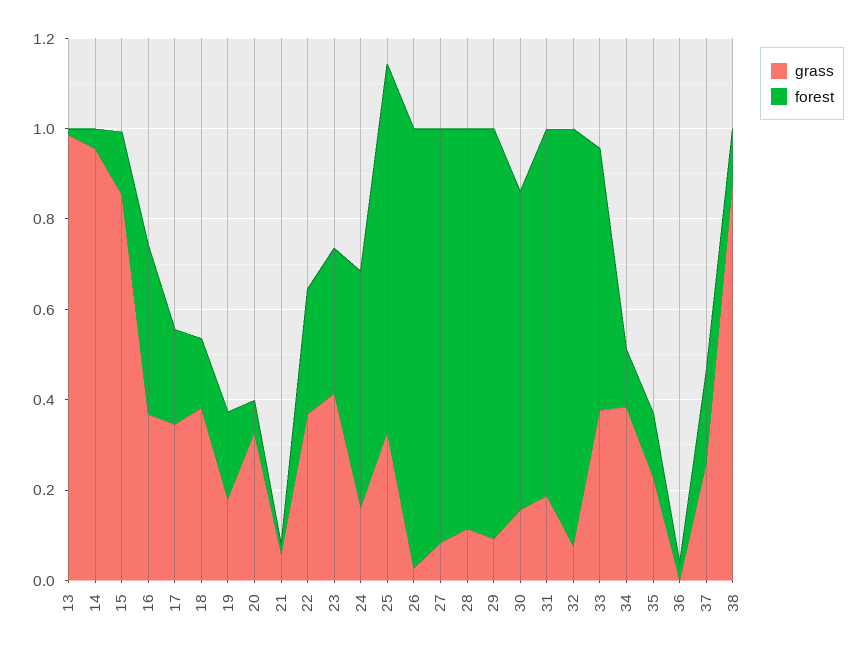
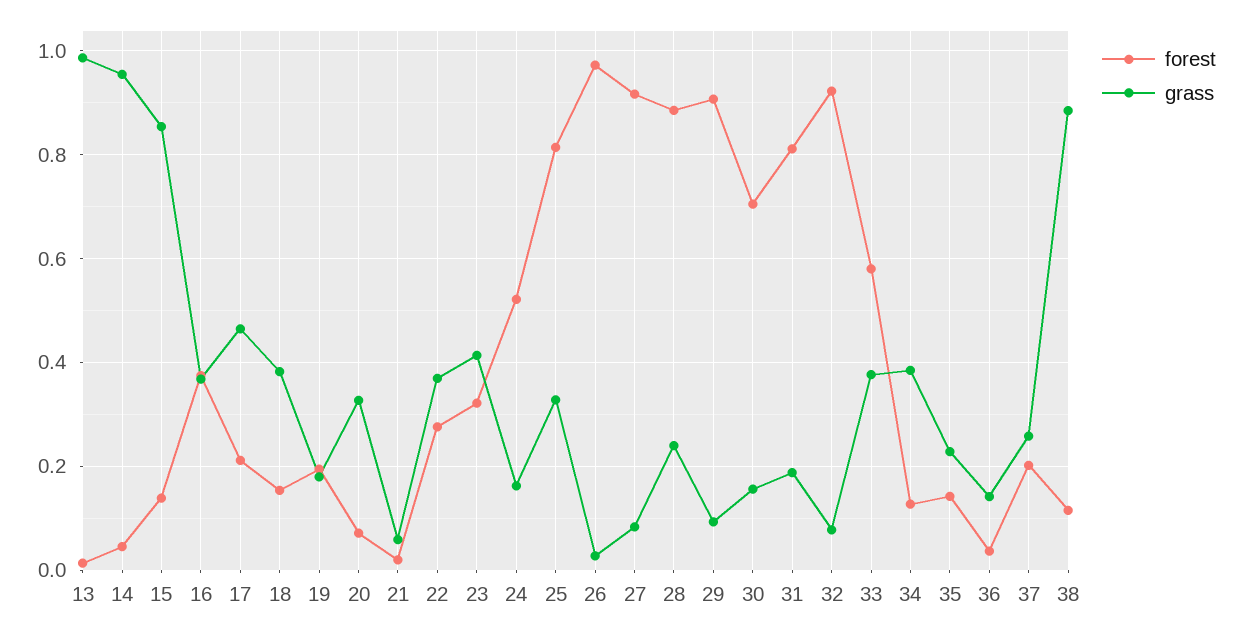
  {
    "grass": {
      "13": 0.98,
      "14": 0.96,
      "15": 0.86,
      "16": 0.36,
-     "17": 0.35,
+     "17": 0.46,
      "18": 0.38,
      "19": 0.18,
      "20": 0.32,
      "21": 0.06,
      "22": 0.36,
      "23": 0.42,
      "24": 0.16,
      "25": 0.32,
      "26": 0.02,
      "27": 0.08,
-     "28": 0.1,
+     "28": 0.24,
      "29": 0.1,
      "30": 0.16,
      "31": 0.18,
      "32": 0.08,
      "33": 0.38,
      "34": 0.38,
      "35": 0.22,
-     "36": 0,
+     "36": 0.14,
      "37": 0.26,
      "38": 0.88
    },
    "forest": {
      "13": 0.02,
      "14": 0.04,
      "15": 0.14,
      "16": 0.38,
      "17": 0.22,
      "18": 0.16,
      "19": 0.2,
      "20": 0.08,
      "21": 0.02,
      "22": 0.28,
      "23": 0.32,
      "24": 0.52,
      "25": 0.82,
      "26": 0.98,
      "27": 0.92,
      "28": 0.88,
      "29": 0.9,
      "30": 0.7,
      "31": 0.82,
      "32": 0.92,
      "33": 0.58,
      "34": 0.12,
      "35": 0.14,
      "36": 0.04,
      "37": 0.2,
      "38": 0.12
    }
  }

